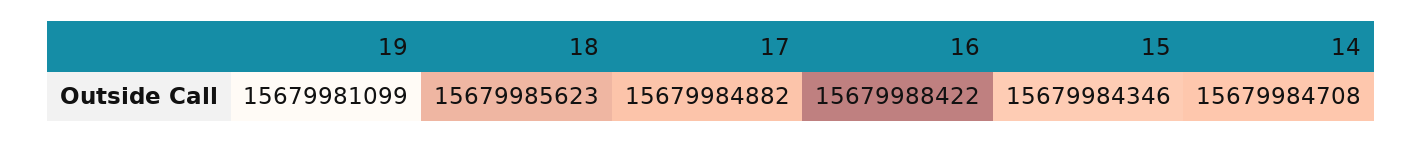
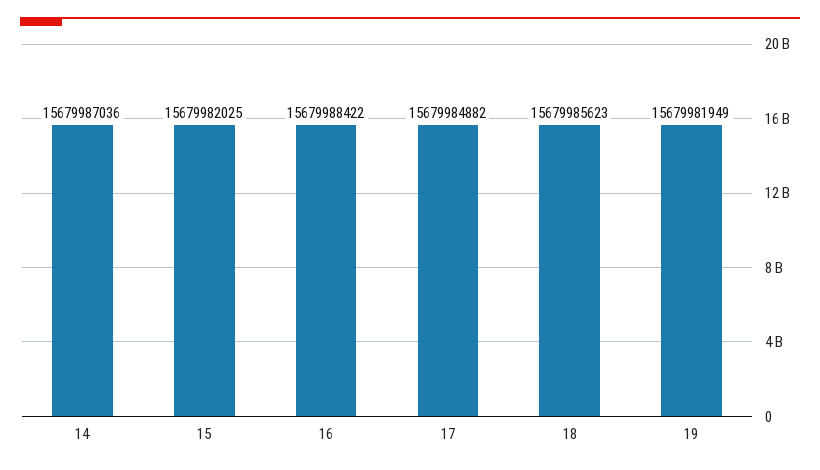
  {
-   "19": 15679981099,
+   "19": 15679981949,
    "18": 15679985623,
    "17": 15679984882,
    "16": 15679988422,
-   "15": 15679984346,
+   "15": 15679982025,
-   "14": 15679984708
+   "14": 15679987036
  }

